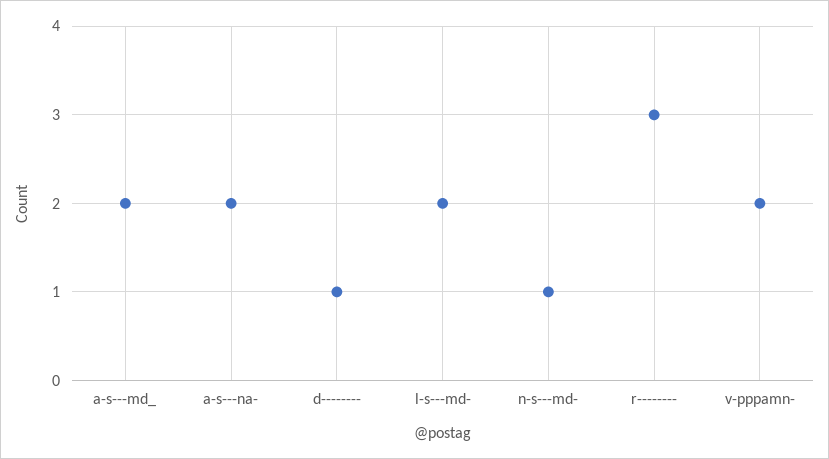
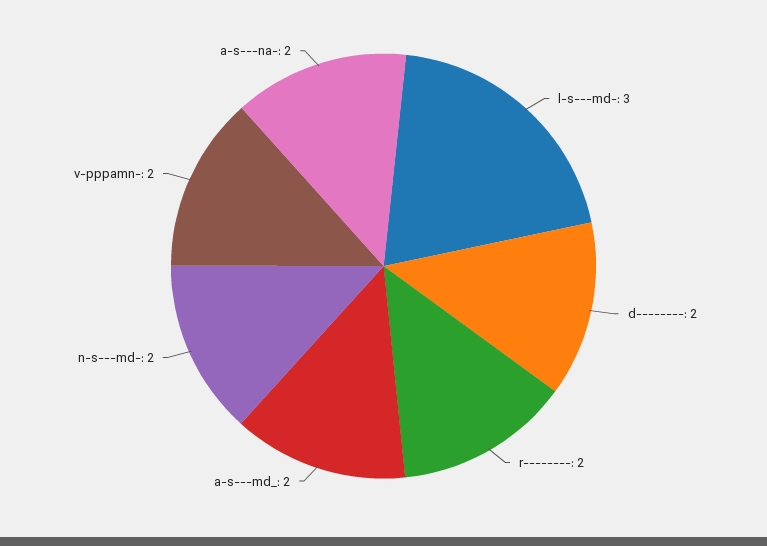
  {
    "a-s---md_": 2,
    "a-s---na-": 2,
-   "d--------": 1,
+   "d--------": 2,
-   "l-s---md-": 2,
+   "l-s---md-": 3,
-   "n-s---md-": 1,
+   "n-s---md-": 2,
-   "r--------": 3,
+   "r--------": 2,
    "v-pppamn-": 2
  }

